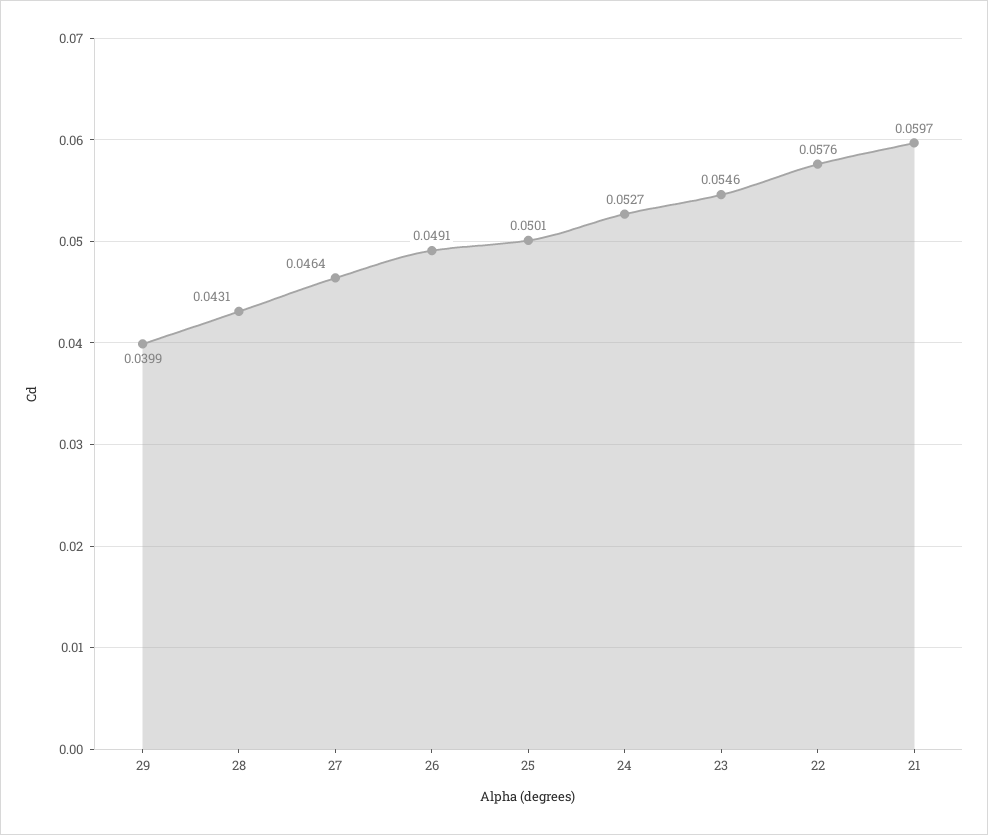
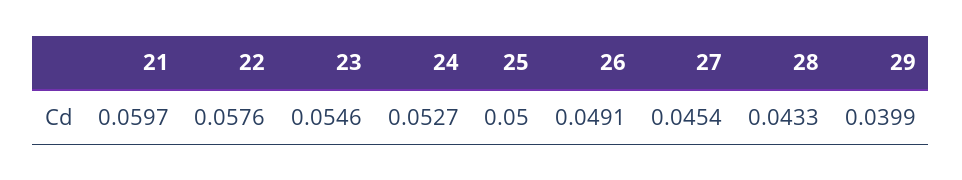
  {
    "29": 0.0399,
-   "28": 0.0431,
+   "28": 0.0433,
-   "27": 0.0464,
+   "27": 0.0454,
    "26": 0.0491,
-   "25": 0.0501,
+   "25": 0.05,
    "24": 0.0527,
    "23": 0.0546,
    "22": 0.0576,
    "21": 0.0597
  }

